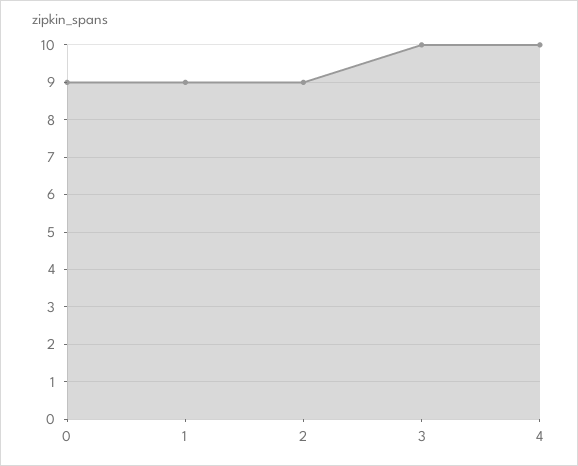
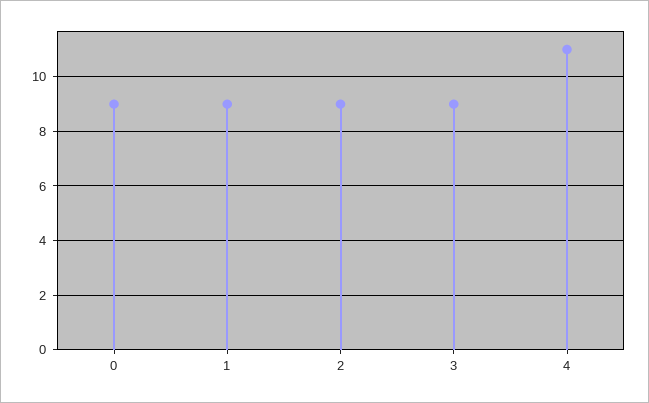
  {
    "0": 9,
    "1": 9,
    "2": 9,
-   "3": 10,
+   "3": 9,
-   "4": 10
+   "4": 11
  }

